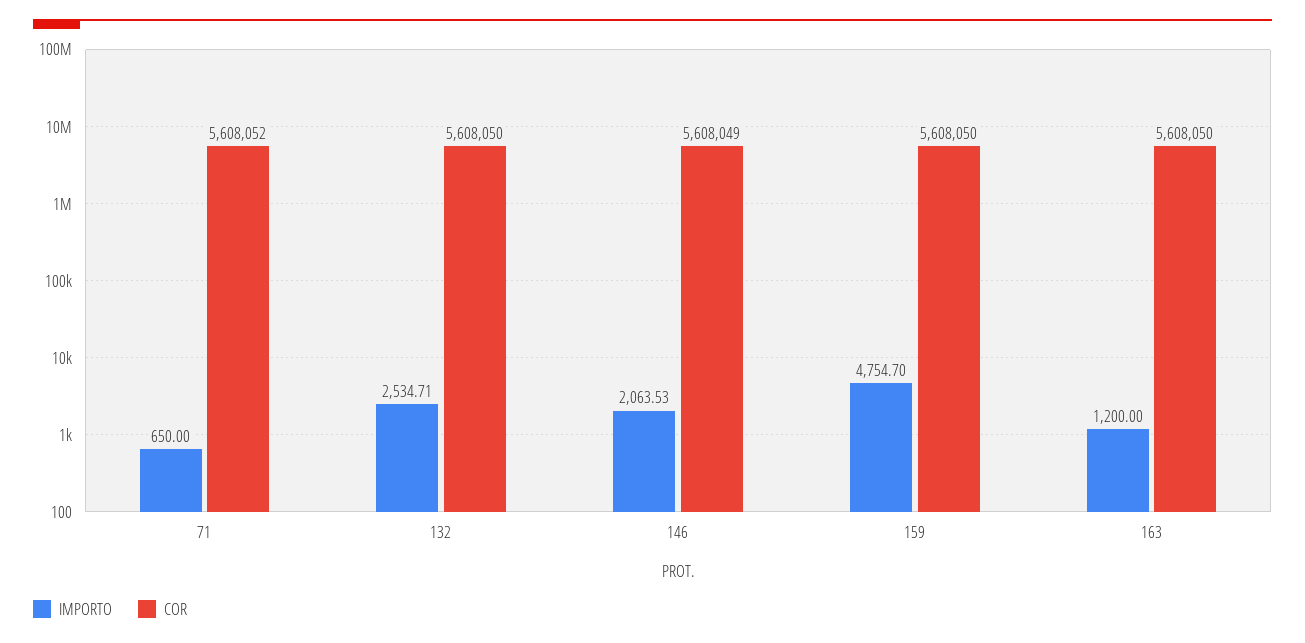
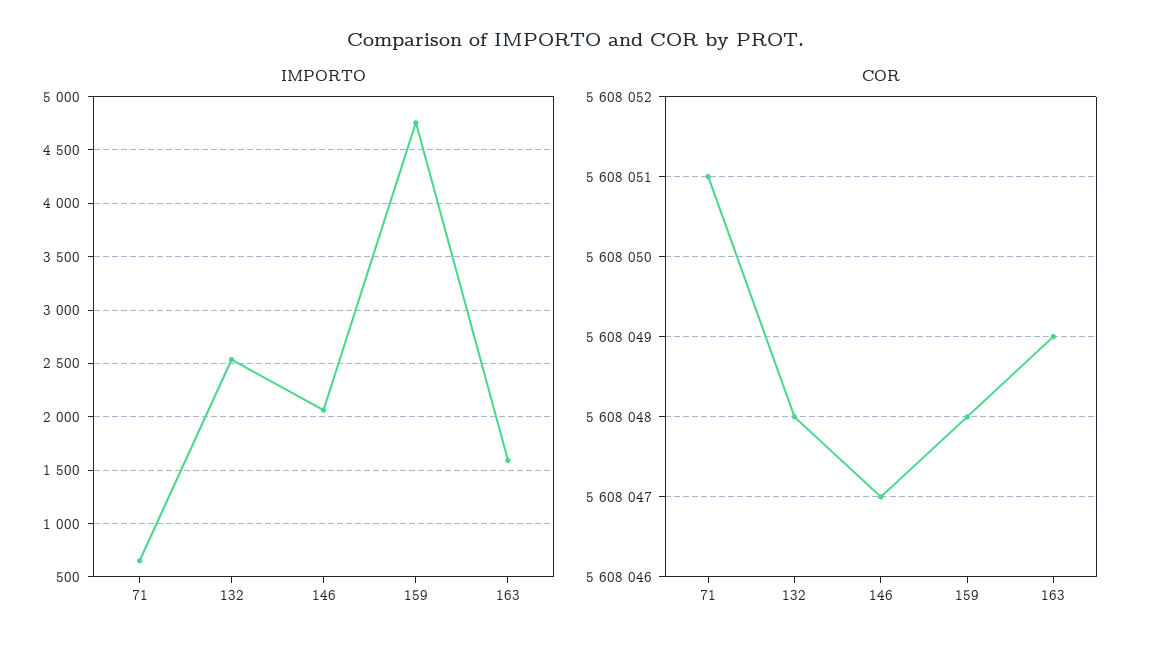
  {
    "IMPORTO": {
      "71": 650,
      "132": 2534.71,
      "146": 2063.53,
      "159": 4754.7,
-     "163": 1200
+     "163": 1600
    },
    "COR": {
-     "71": 5608052,
+     "71": 5608051,
-     "132": 5608050,
+     "132": 5608048,
-     "146": 5608049,
+     "146": 5608047,
-     "159": 5608050,
+     "159": 5608048,
-     "163": 5608050
+     "163": 5608049
    }
  }

